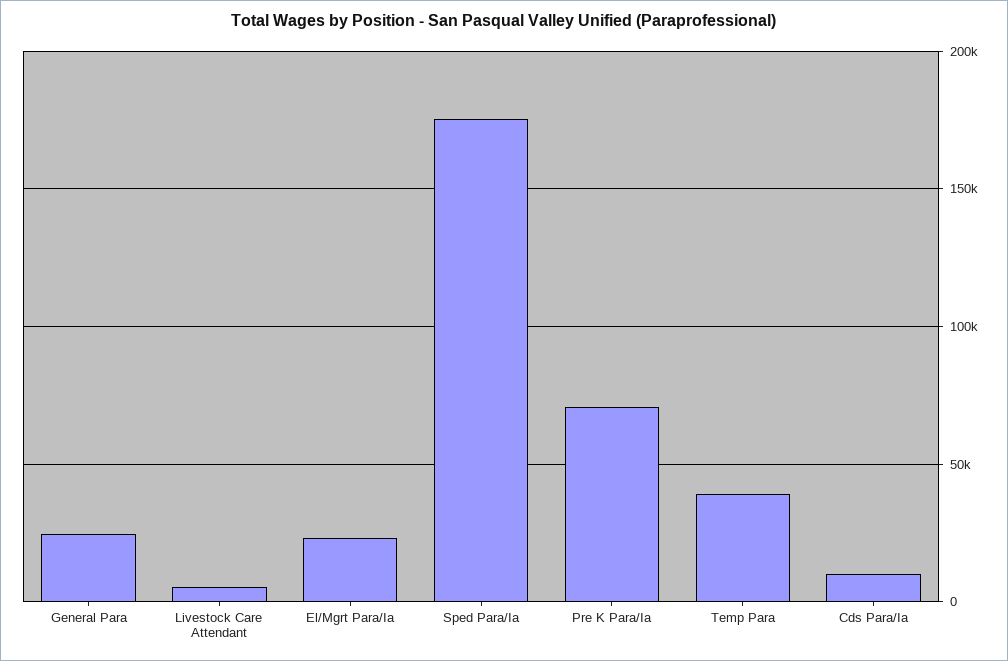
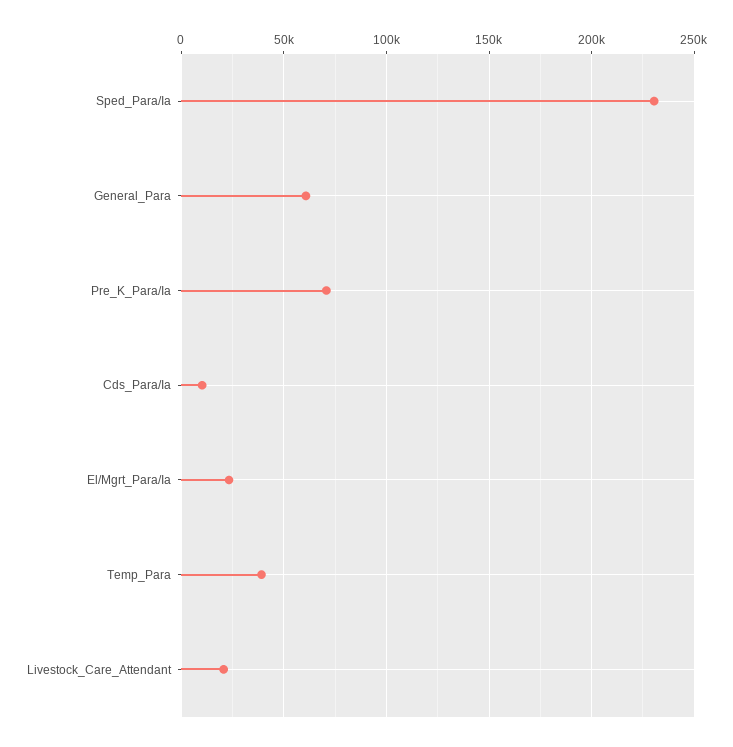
  {
-   "General Para": 25000,
+   "General Para": 60000,
-   "Livestock Care Attendant": 5000,
+   "Livestock Care Attendant": 20000,
    "El/Mgrt Para/Ia": 25000,
-   "Sped Para/Ia": 175000,
+   "Sped Para/Ia": 230000,
    "Pre K Para/Ia": 70000,
    "Temp Para": 40000,
    "Cds Para/Ia": 10000
  }

